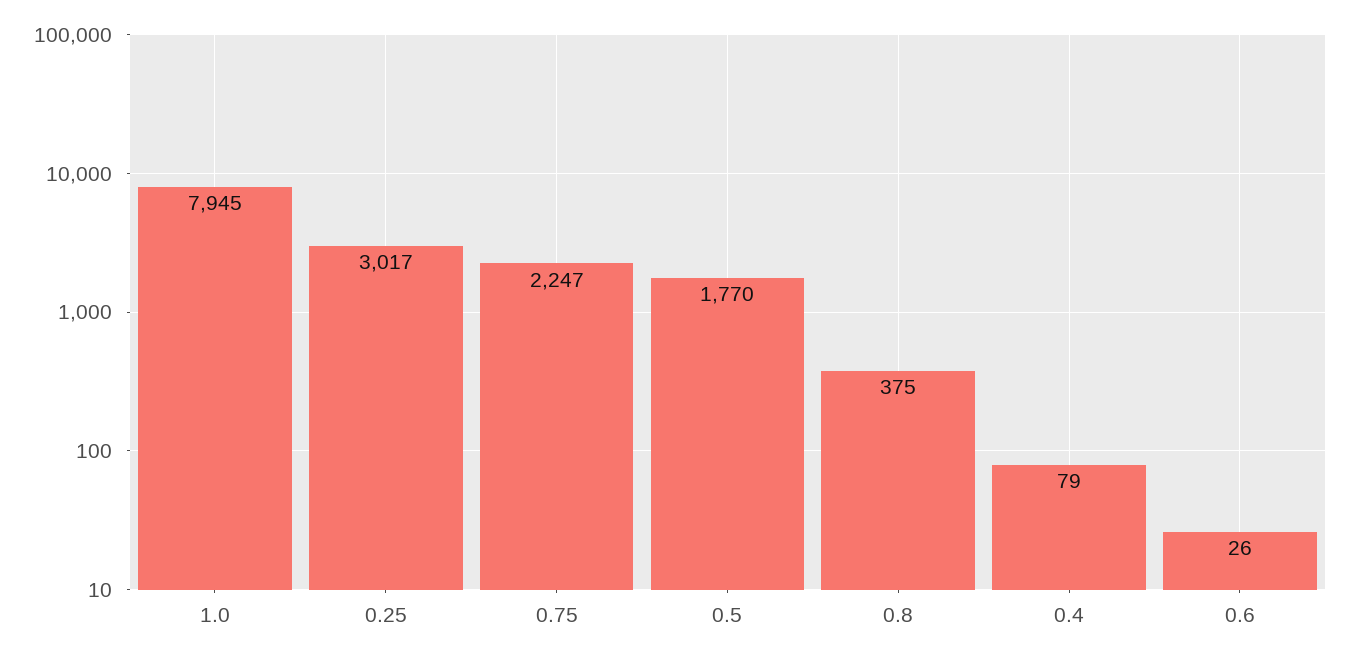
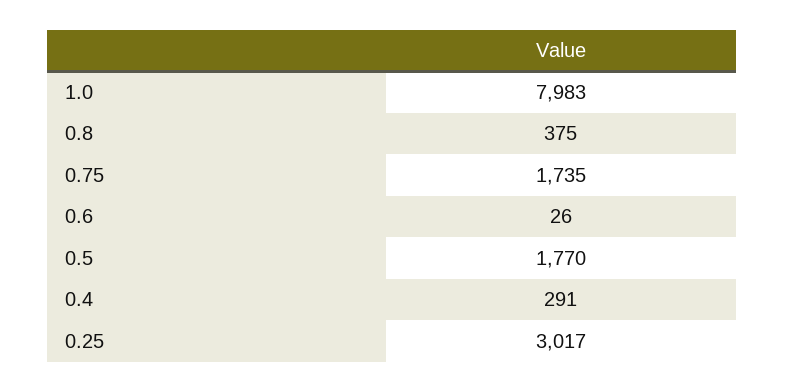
  {
-   "1.0": 7945,
+   "1.0": 7983,
    "0.25": 3017,
-   "0.75": 2247,
+   "0.75": 1735,
    "0.5": 1770,
    "0.8": 375,
-   "0.4": 79,
+   "0.4": 291,
    "0.6": 26
  }

